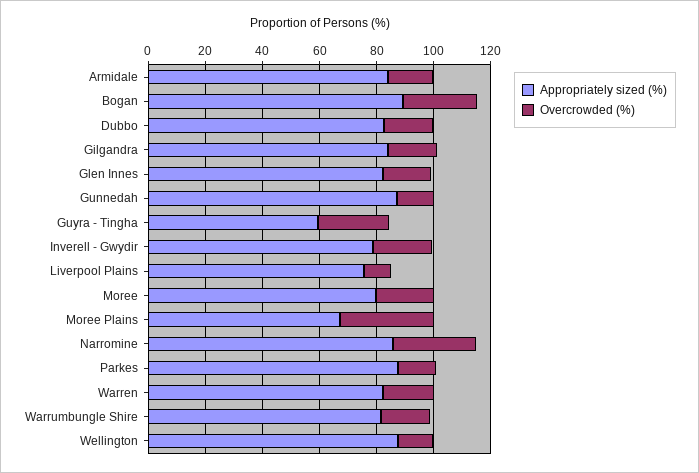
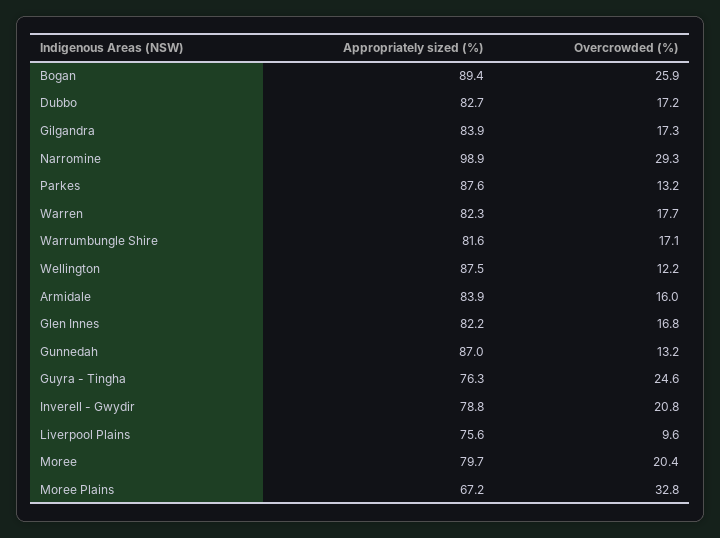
  {
    "Appropriately sized (%)": {
      "Armidale": 83.9,
      "Bogan": 89.4,
      "Dubbo": 82.7,
      "Gilgandra": 83.9,
      "Glen Innes": 82.2,
      "Gunnedah": 87,
-     "Guyra - Tingha": 60,
+     "Guyra - Tingha": 76.3,
      "Inverell - Gwydir": 78.8,
      "Liverpool Plains": 75.6,
      "Moree": 79.7,
      "Moree Plains": 67.2,
-     "Narromine": 85,
+     "Narromine": 98.9,
      "Parkes": 87.6,
      "Warren": 82.3,
      "Warrumbungle Shire": 81.6,
      "Wellington": 87.5
    },
    "Overcrowded (%)": {
      "Armidale": 16,
      "Bogan": 25.9,
      "Dubbo": 17.2,
      "Gilgandra": 17.3,
      "Glen Innes": 16.8,
      "Gunnedah": 13.2,
      "Guyra - Tingha": 24.6,
      "Inverell - Gwydir": 20.8,
      "Liverpool Plains": 9.6,
      "Moree": 20.4,
      "Moree Plains": 32.8,
      "Narromine": 29.3,
      "Parkes": 13.2,
      "Warren": 17.7,
      "Warrumbungle Shire": 17.1,
      "Wellington": 12.2
    }
  }

